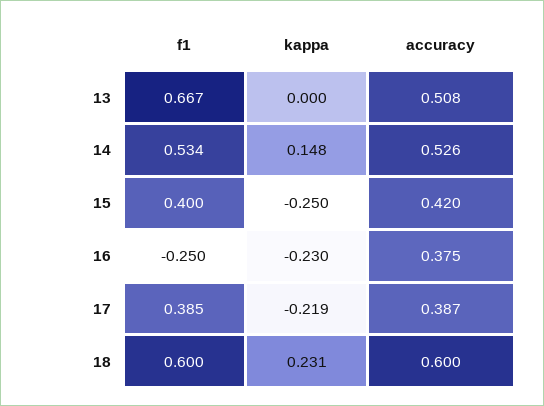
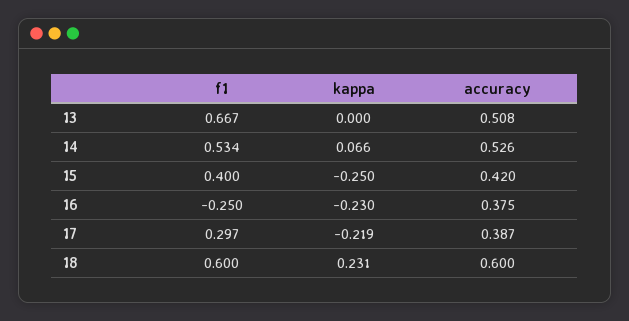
  {
    "f1": {
      "13": 0.667,
      "14": 0.534,
      "15": 0.4,
      "16": -0.25,
-     "17": 0.385,
+     "17": 0.297,
      "18": 0.6
    },
    "kappa": {
      "13": 0,
-     "14": 0.148,
+     "14": 0.066,
      "15": -0.25,
      "16": -0.23,
      "17": -0.219,
      "18": 0.231
    },
    "accuracy": {
      "13": 0.508,
      "14": 0.526,
      "15": 0.42,
      "16": 0.375,
      "17": 0.387,
      "18": 0.6
    }
  }

